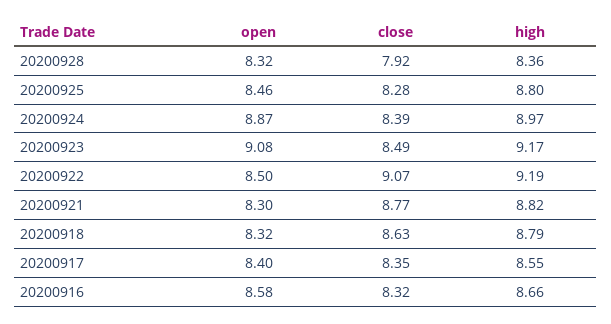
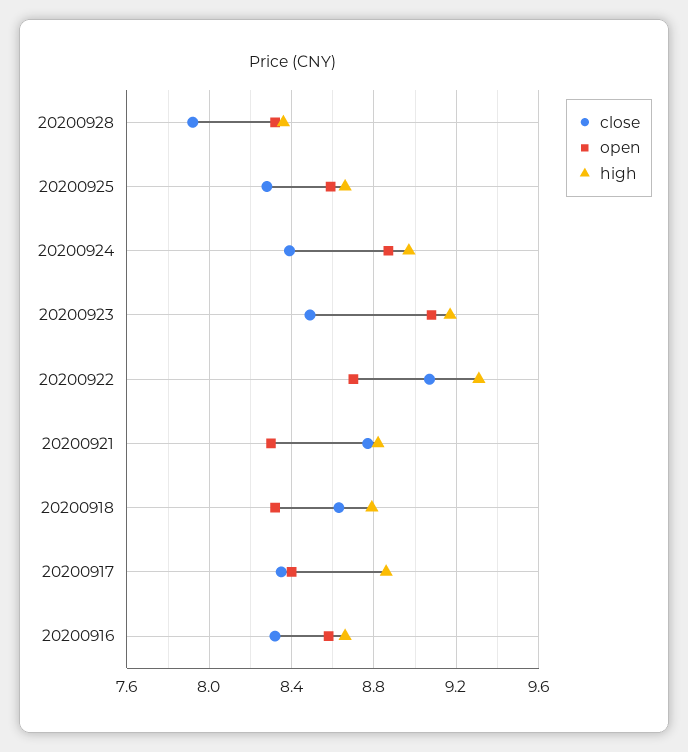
  {
    "open": {
      "20200928": 8.32,
-     "20200925": 8.46,
+     "20200925": 8.6,
      "20200924": 8.87,
      "20200923": 9.08,
-     "20200922": 8.5,
+     "20200922": 8.7,
      "20200921": 8.3,
      "20200918": 8.32,
      "20200917": 8.4,
      "20200916": 8.58
    },
    "close": {
      "20200928": 7.92,
      "20200925": 8.28,
      "20200924": 8.39,
      "20200923": 8.49,
      "20200922": 9.07,
      "20200921": 8.77,
      "20200918": 8.63,
      "20200917": 8.35,
      "20200916": 8.32
    },
    "high": {
      "20200928": 8.36,
-     "20200925": 8.8,
+     "20200925": 8.65,
      "20200924": 8.97,
      "20200923": 9.17,
-     "20200922": 9.19,
+     "20200922": 9.3,
      "20200921": 8.82,
      "20200918": 8.79,
-     "20200917": 8.55,
+     "20200917": 8.85,
      "20200916": 8.66
    }
  }

